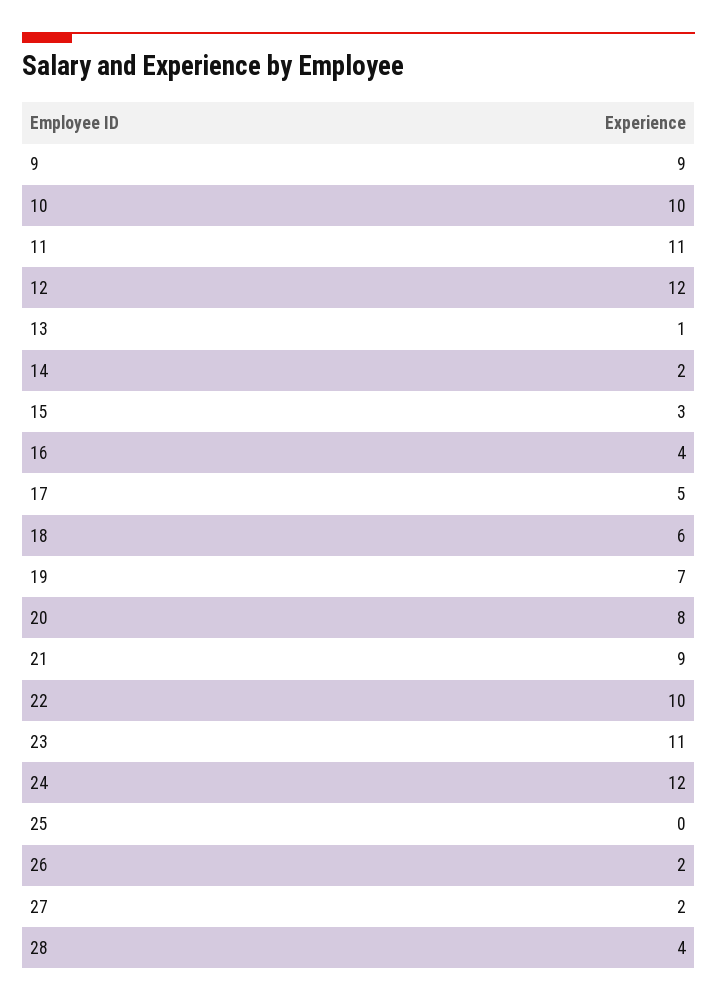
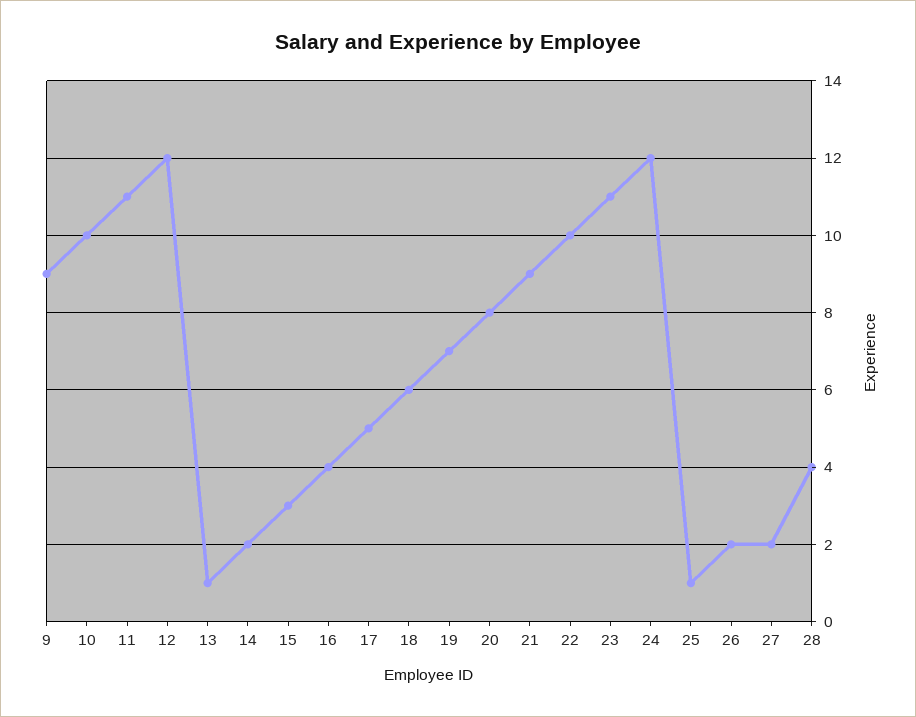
  {
    "9": 9,
    "10": 10,
    "11": 11,
    "12": 12,
    "13": 1,
    "14": 2,
    "15": 3,
    "16": 4,
    "17": 5,
    "18": 6,
    "19": 7,
    "20": 8,
    "21": 9,
    "22": 10,
    "23": 11,
    "24": 12,
-   "25": 0,
+   "25": 1,
    "26": 2,
    "27": 2,
    "28": 4
  }

